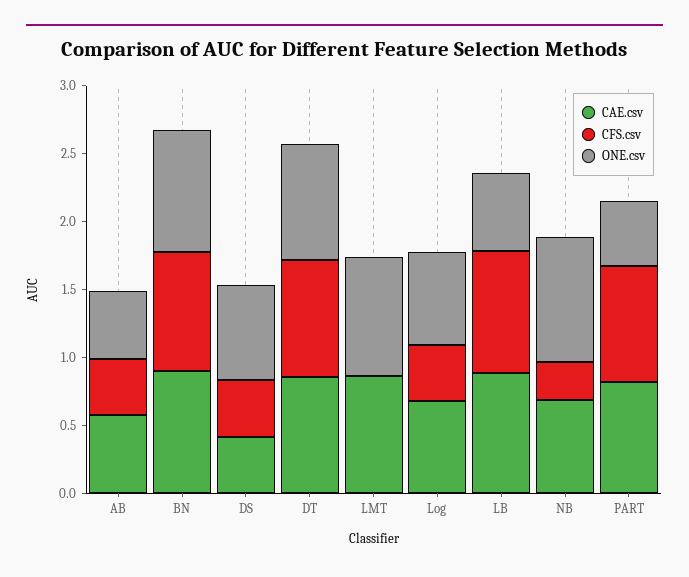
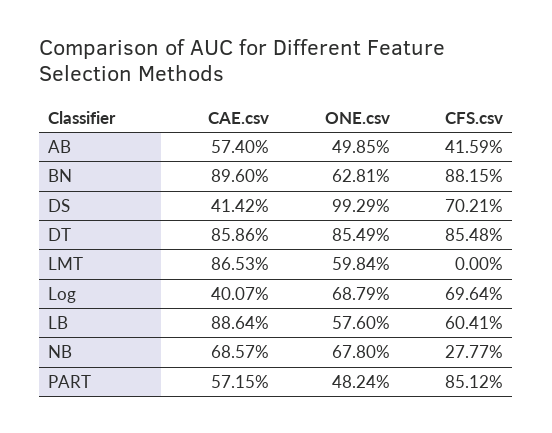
  {
    "CAE.csv": {
      "AB": 0.574,
      "BN": 0.896,
      "DS": 0.4142,
      "DT": 0.8586,
      "LMT": 0.8653,
-     "Log": 0.7,
+     "Log": 0.4007,
      "LB": 0.8864,
      "NB": 0.6857,
-     "PART": 0.8
+     "PART": 0.5715
    },
    "CFS.csv": {
      "AB": 0.4159,
      "BN": 0.8815,
-     "DS": 0.4,
+     "DS": 0.7021,
      "DT": 0.8548,
      "LMT": 0,
-     "Log": 0.4,
+     "Log": 0.6964,
-     "LB": 0.9,
+     "LB": 0.6041,
      "NB": 0.2777,
      "PART": 0.8512
    },
    "ONE.csv": {
      "AB": 0.4985,
-     "BN": 0.9,
+     "BN": 0.6281,
-     "DS": 0.7,
+     "DS": 0.9929,
      "DT": 0.8549,
-     "LMT": 0.9,
+     "LMT": 0.5984,
      "Log": 0.6879,
      "LB": 0.576,
-     "NB": 0.9,
+     "NB": 0.678,
      "PART": 0.4824
    }
  }

